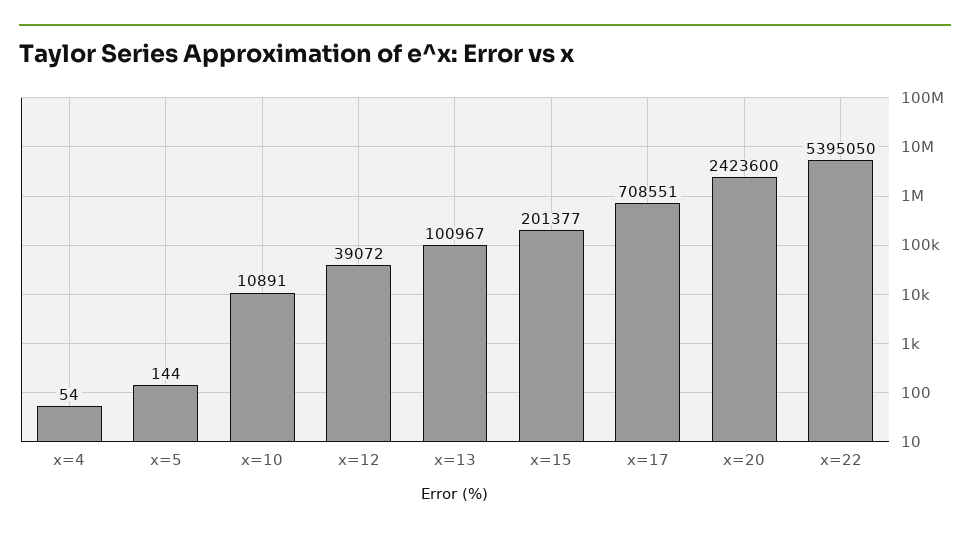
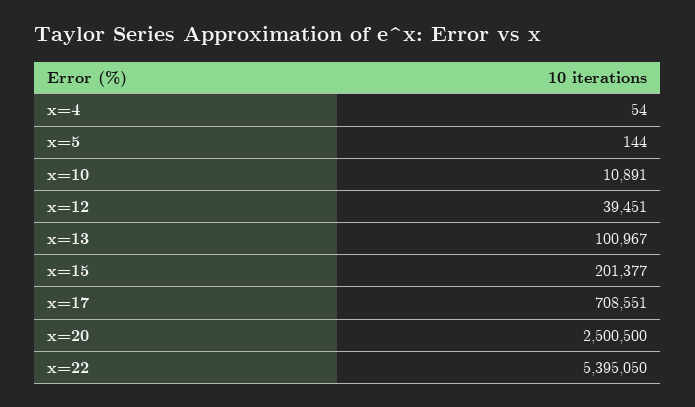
  {
    "x=4": 54,
    "x=5": 144,
    "x=10": 10891,
-   "x=12": 39072,
+   "x=12": 39451,
    "x=13": 100967,
    "x=15": 201377,
    "x=17": 708551,
-   "x=20": 2423600,
+   "x=20": 2500500,
    "x=22": 5395050
  }

